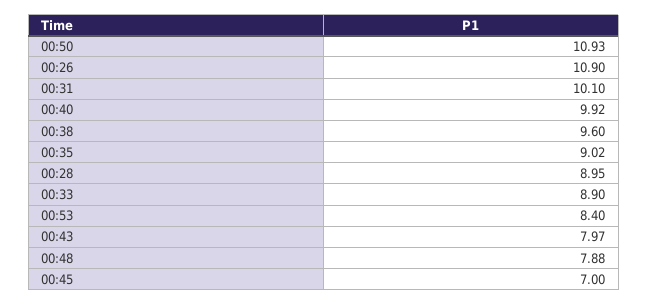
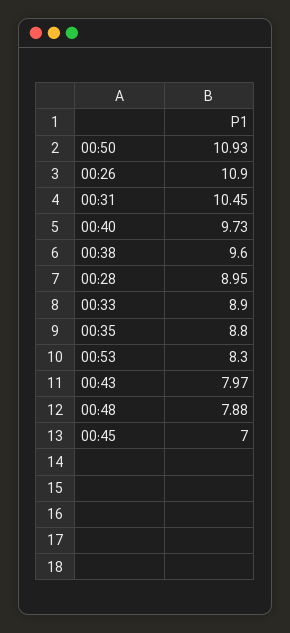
  {
    "00:50": 10.93,
    "00:26": 10.9,
-   "00:31": 10.1,
+   "00:31": 10.45,
-   "00:40": 9.92,
+   "00:40": 9.73,
    "00:38": 9.6,
-   "00:35": 9.02,
+   "00:35": 8.8,
    "00:28": 8.95,
    "00:33": 8.9,
-   "00:53": 8.4,
+   "00:53": 8.3,
    "00:43": 7.97,
    "00:48": 7.88,
    "00:45": 7
  }

